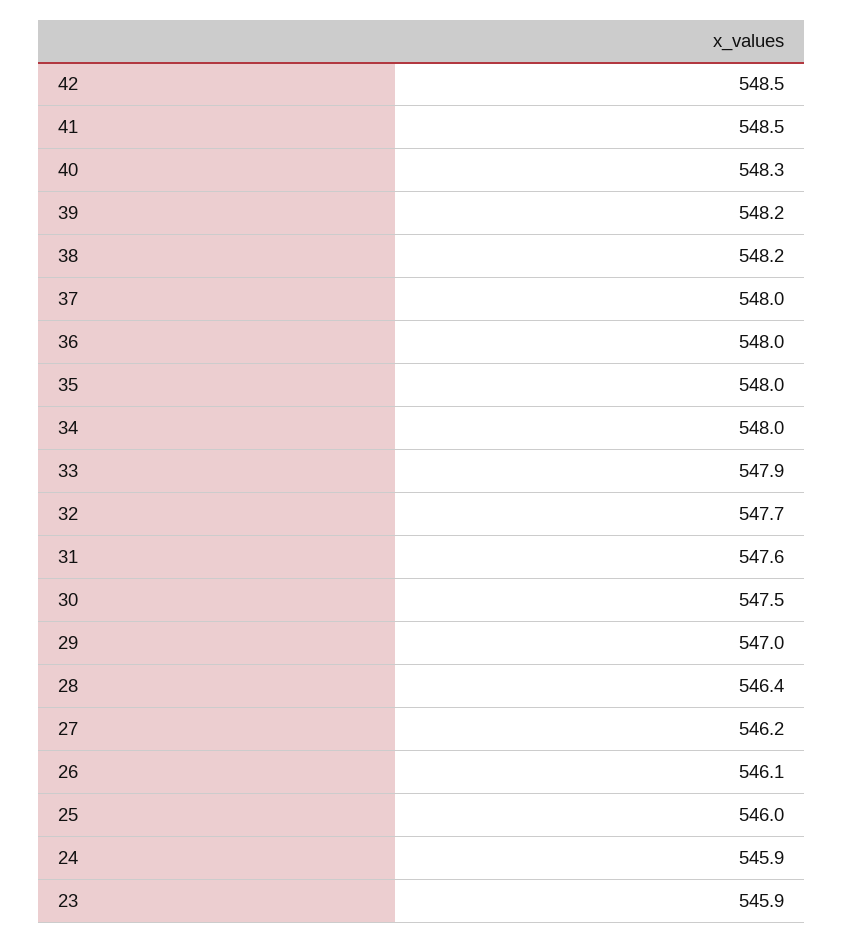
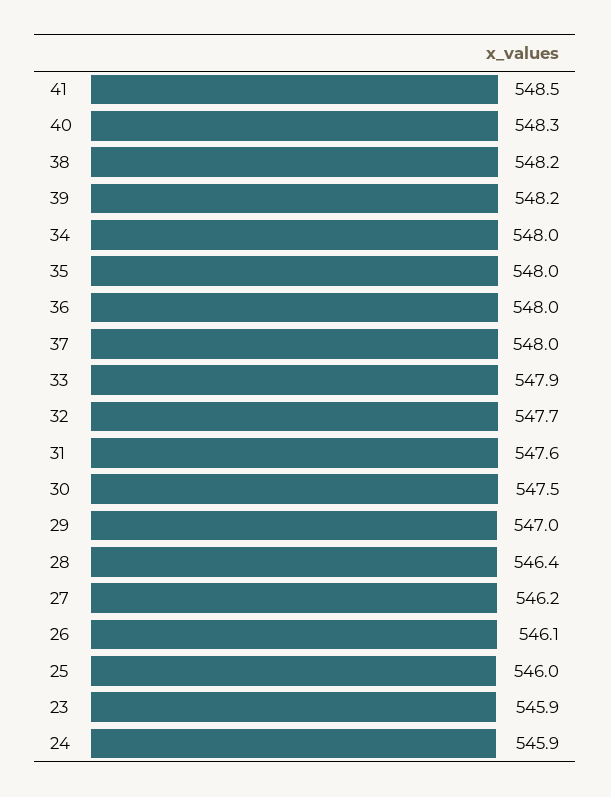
  {
-   "42": 548.5,
    "41": 548.5,
    "40": 548.3,
    "39": 548.2,
    "38": 548.2,
    "37": 548,
    "36": 548,
    "35": 548,
    "34": 548,
    "33": 547.9,
    "32": 547.7,
    "31": 547.6,
    "30": 547.5,
    "29": 547,
    "28": 546.4,
    "27": 546.2,
    "26": 546.1,
    "25": 546,
    "24": 545.9,
    "23": 545.9
  }

